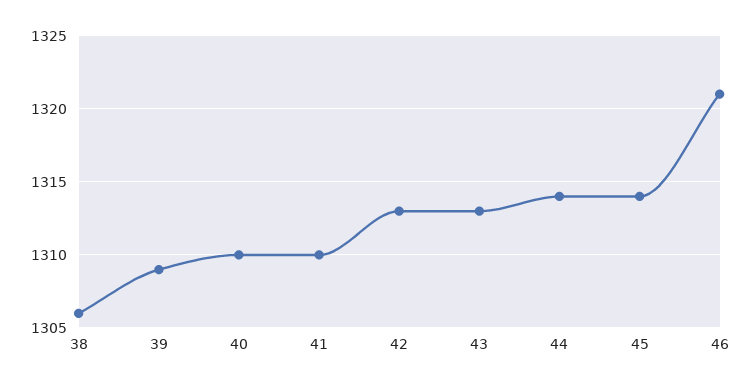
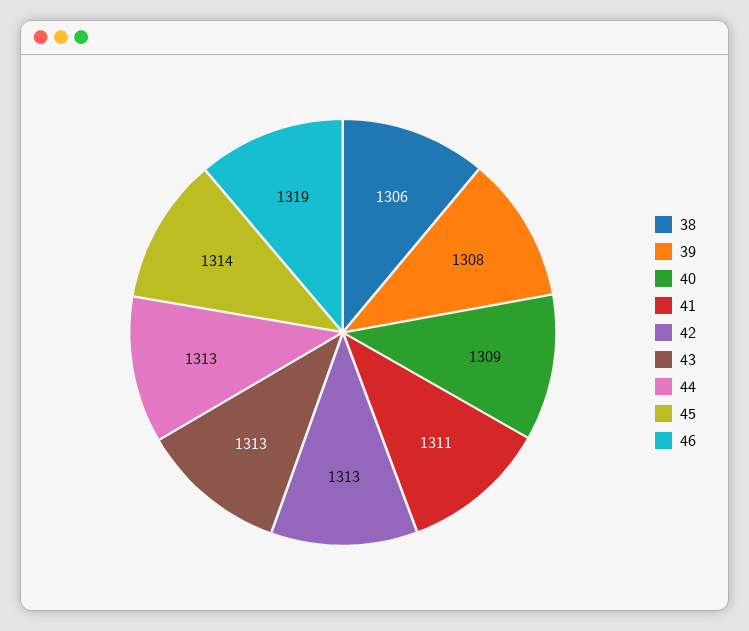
  {
    "38": 1306,
-   "39": 1309,
+   "39": 1308,
-   "40": 1310,
+   "40": 1309,
-   "41": 1310,
+   "41": 1311,
    "42": 1313,
    "43": 1313,
-   "44": 1314,
+   "44": 1313,
    "45": 1314,
-   "46": 1321
+   "46": 1319
  }

